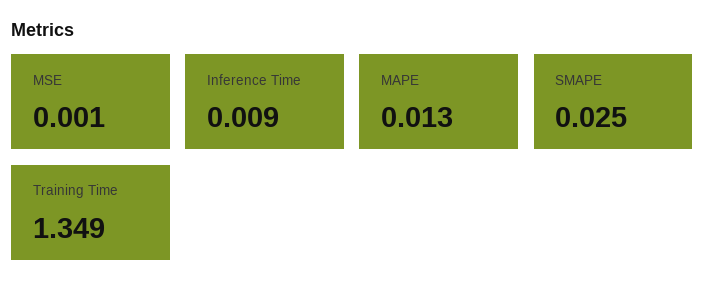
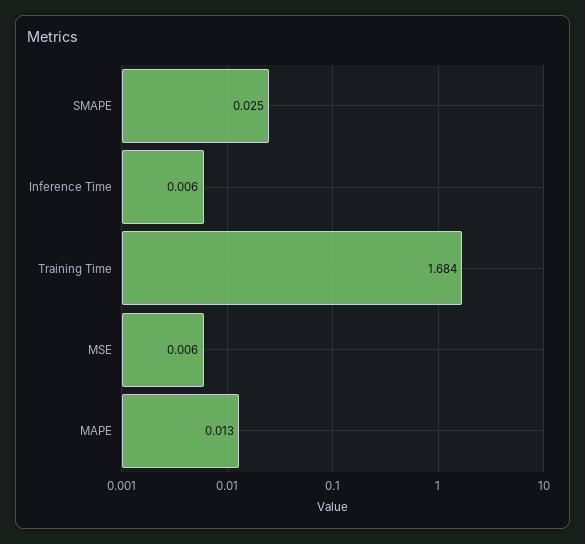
  {
-   "MSE": 0.001,
+   "MSE": 0.006,
-   "Inference Time": 0.009,
+   "Inference Time": 0.006,
    "MAPE": 0.013,
    "SMAPE": 0.025,
-   "Training Time": 1.349
+   "Training Time": 1.684
  }

